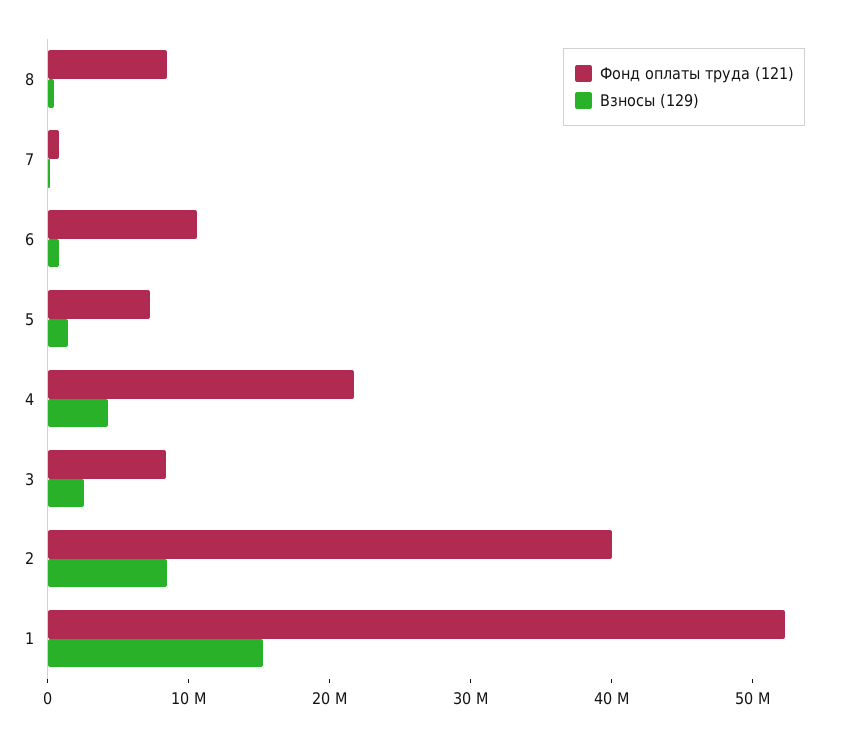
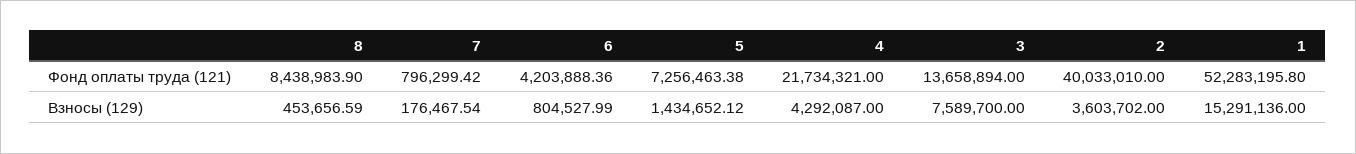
  {
    "Фонд оплаты труда (121)": {
      "8": 8438983.9,
      "7": 796299.42,
-     "6": 10000000,
+     "6": 4203888.36,
      "5": 7256463.38,
      "4": 21734321,
-     "3": 8000000,
+     "3": 13658894,
      "2": 40033010,
      "1": 52283195.8
    },
    "Взносы (129)": {
      "8": 453656.59,
      "7": 176467.54,
      "6": 804527.99,
      "5": 1434652.12,
      "4": 4292087,
-     "3": 2000000,
+     "3": 7589700,
-     "2": 8000000,
+     "2": 3603702,
      "1": 15291136
    }
  }

